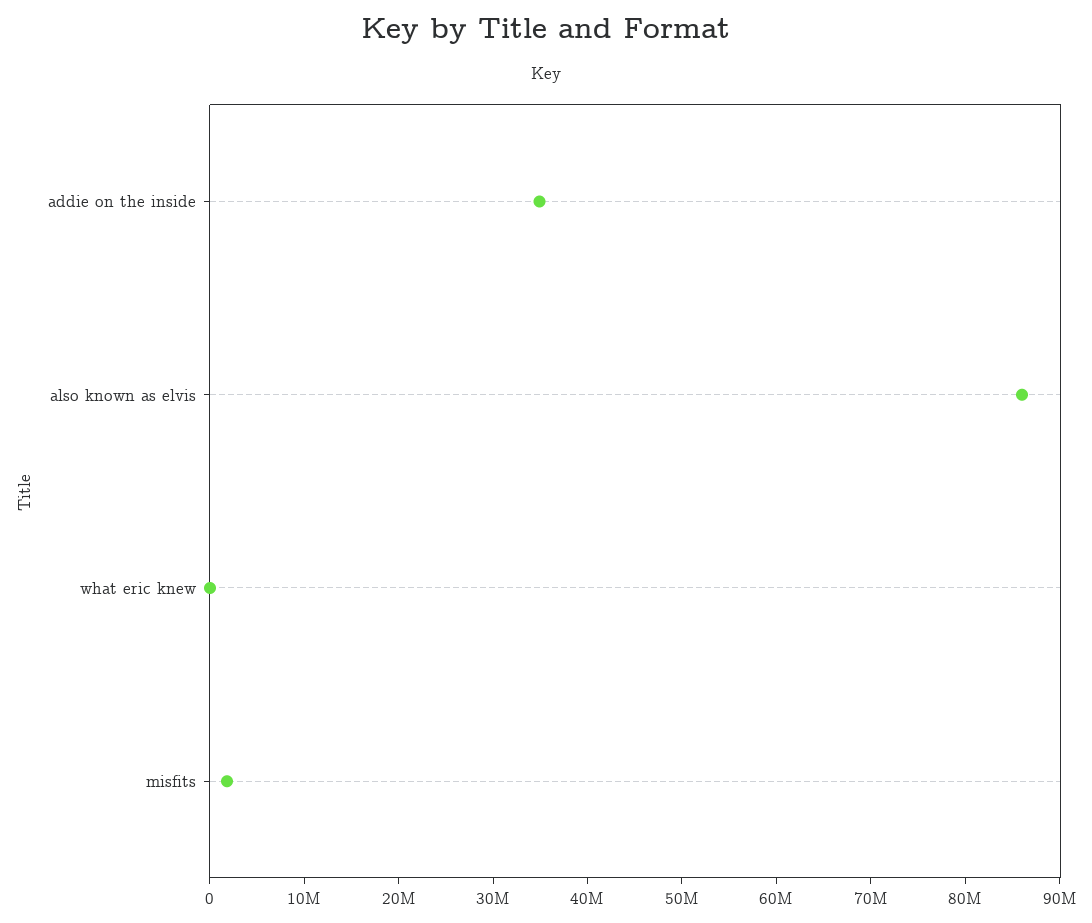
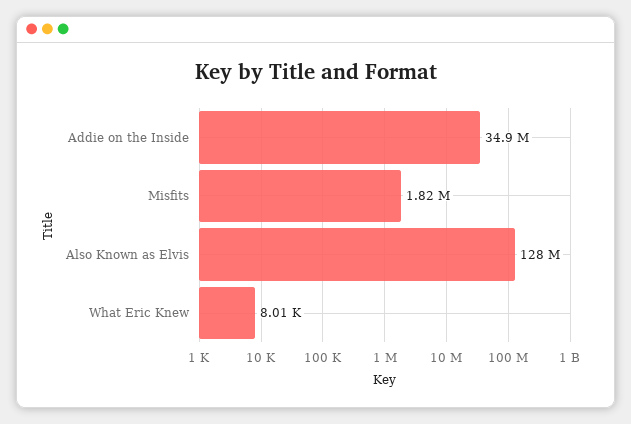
  {
    "addie on the inside": 34900000,
-   "also known as elvis": 86000000,
+   "also known as elvis": 128000000,
    "what eric knew": 8010,
    "misfits": 1820000
  }

